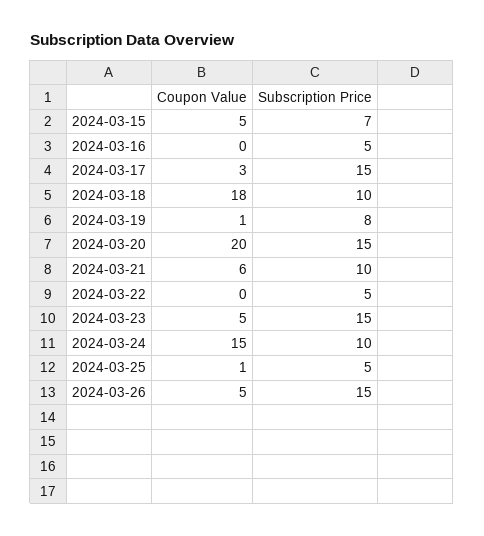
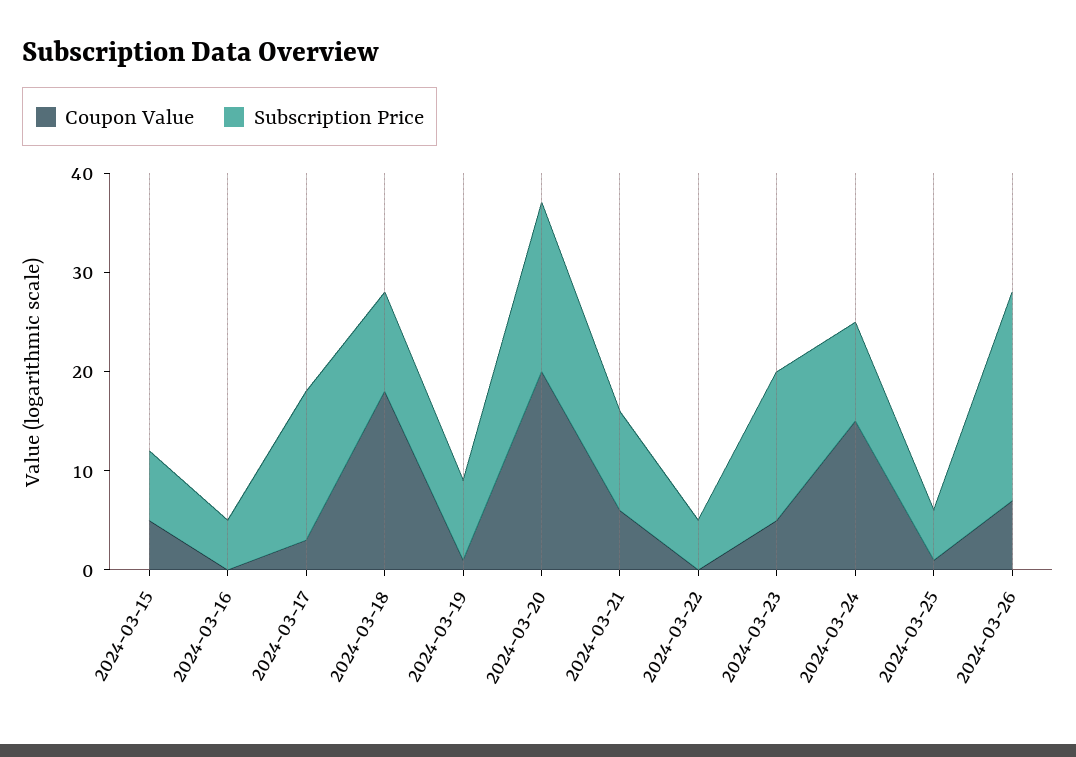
  {
    "Coupon Value": {
      "2024-03-15": 5,
      "2024-03-16": 0,
      "2024-03-17": 3,
      "2024-03-18": 18,
      "2024-03-19": 1,
      "2024-03-20": 20,
      "2024-03-21": 6,
      "2024-03-22": 0,
      "2024-03-23": 5,
      "2024-03-24": 15,
      "2024-03-25": 1,
-     "2024-03-26": 5
+     "2024-03-26": 7
    },
    "Subscription Price": {
      "2024-03-15": 7,
      "2024-03-16": 5,
      "2024-03-17": 15,
      "2024-03-18": 10,
      "2024-03-19": 8,
-     "2024-03-20": 15,
+     "2024-03-20": 17,
      "2024-03-21": 10,
      "2024-03-22": 5,
      "2024-03-23": 15,
      "2024-03-24": 10,
      "2024-03-25": 5,
-     "2024-03-26": 15
+     "2024-03-26": 21
    }
  }

